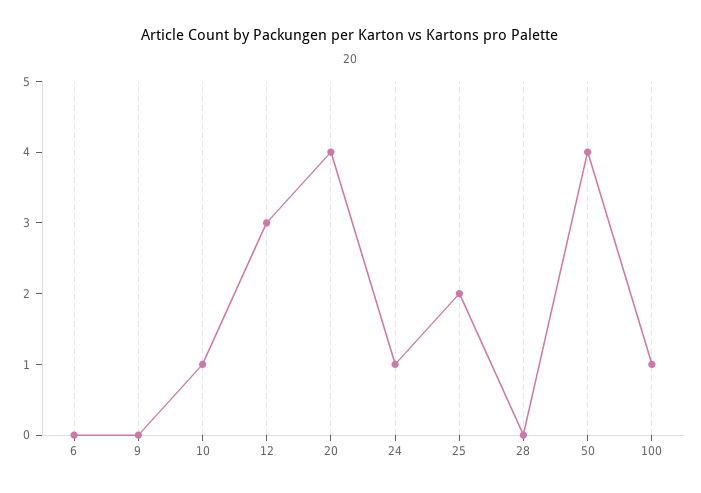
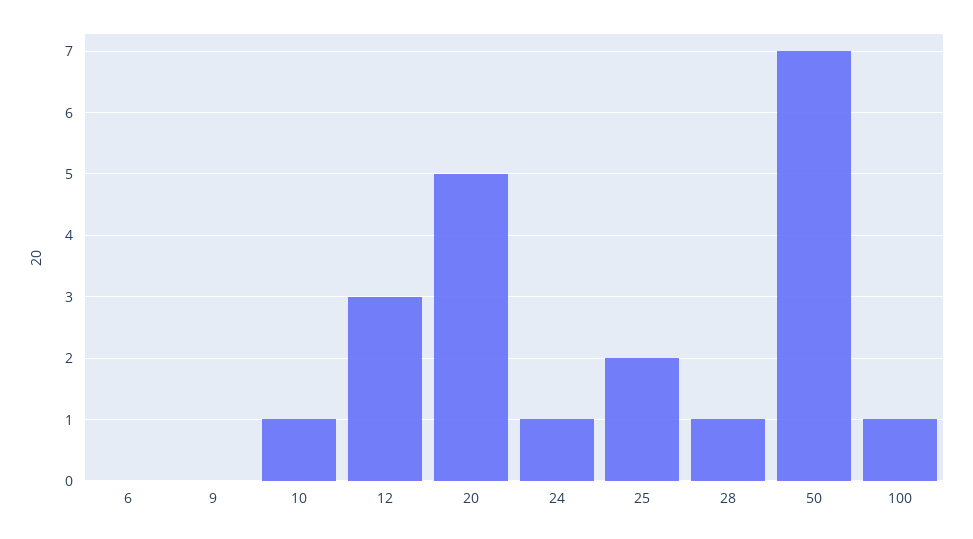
  {
    "6": 0,
    "9": 0,
    "10": 1,
    "12": 3,
-   "20": 4,
+   "20": 5,
    "24": 1,
    "25": 2,
-   "28": 0,
+   "28": 1,
-   "50": 4,
+   "50": 7,
    "100": 1
  }

